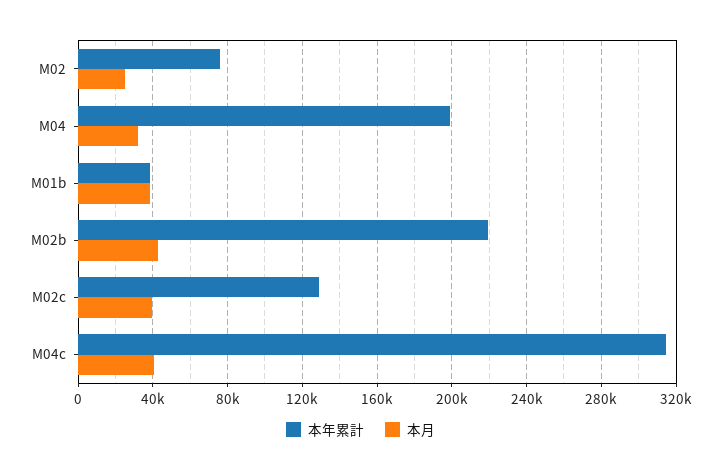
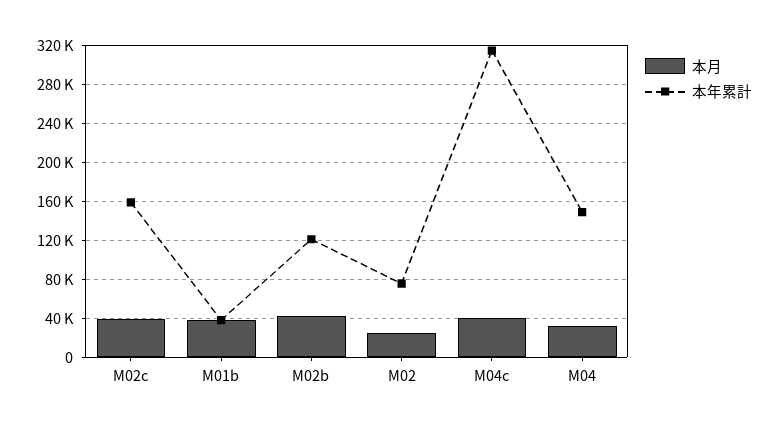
  {
    "本年累計": {
      "M02": 75000,
-     "M04": 200000,
+     "M04": 150000,
      "M01b": 40000,
-     "M02b": 220000,
+     "M02b": 120000,
-     "M02c": 130000,
+     "M02c": 160000,
      "M04c": 315000
    },
    "本月": {
      "M02": 25000,
      "M04": 30000,
      "M01b": 40000,
      "M02b": 45000,
      "M02c": 40000,
      "M04c": 40000
    }
  }

